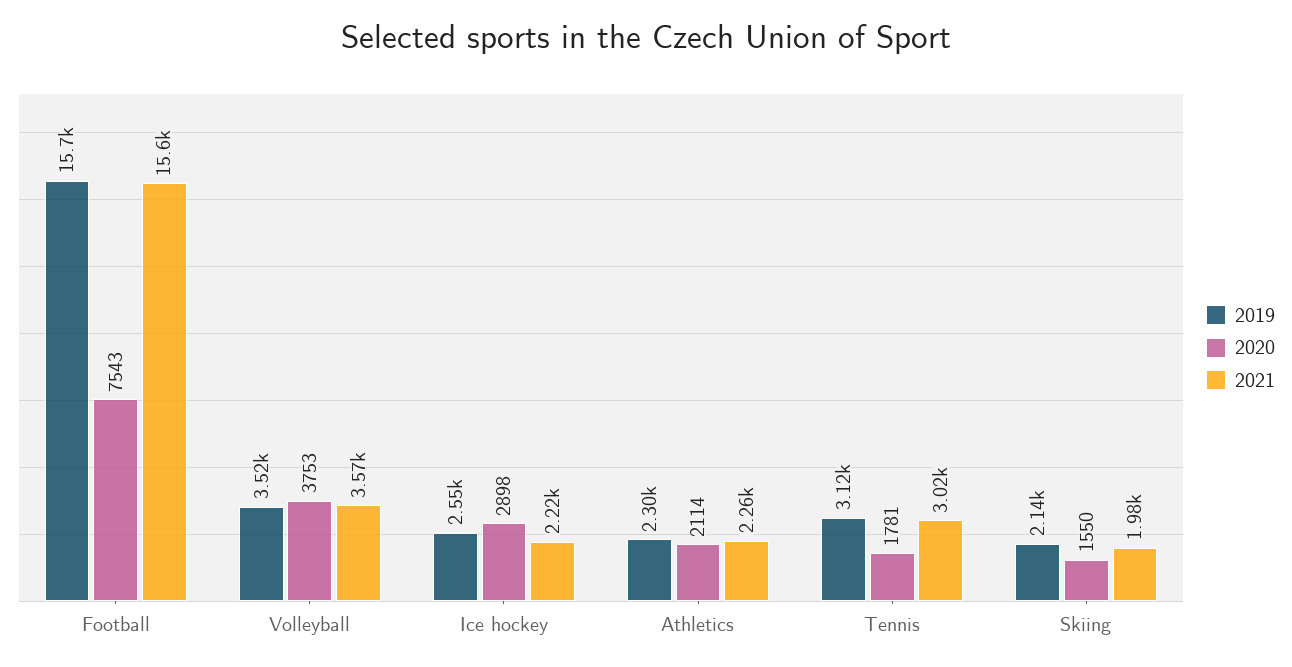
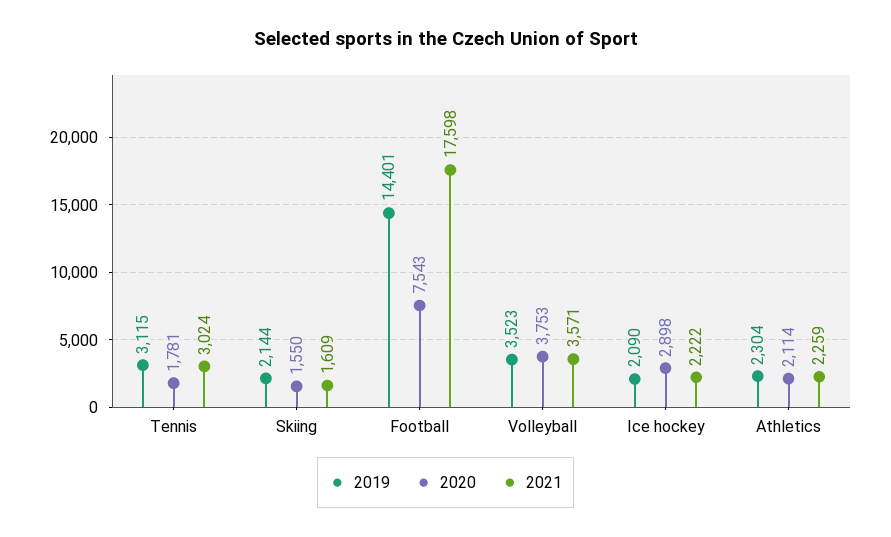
  {
    "2019": {
-     "Football": 15700,
+     "Football": 14401,
      "Volleyball": 3523,
-     "Ice hockey": 2550,
+     "Ice hockey": 2090,
      "Athletics": 2304,
      "Tennis": 3115,
      "Skiing": 2144
    },
    "2020": {
      "Football": 7543,
      "Volleyball": 3753,
      "Ice hockey": 2898,
      "Athletics": 2114,
      "Tennis": 1781,
      "Skiing": 1550
    },
    "2021": {
-     "Football": 15600,
+     "Football": 17598,
      "Volleyball": 3571,
      "Ice hockey": 2222,
      "Athletics": 2259,
      "Tennis": 3024,
-     "Skiing": 1980
+     "Skiing": 1609
    }
  }

